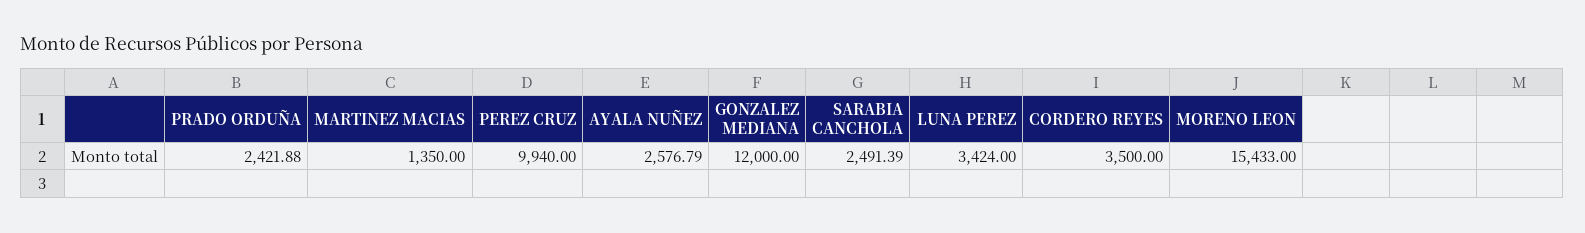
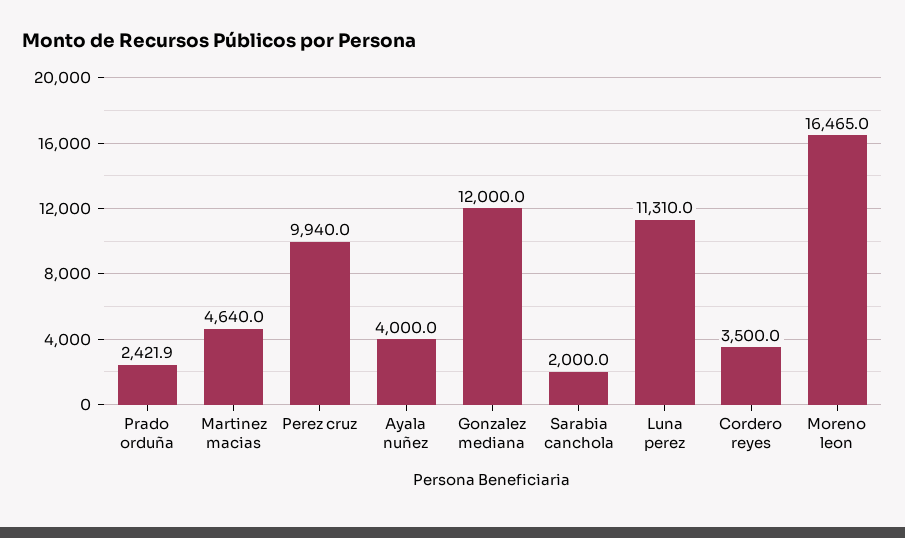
  {
    "PRADO ORDUÑA": 2421.88,
-   "MARTINEZ MACIAS": 1350,
+   "MARTINEZ MACIAS": 4640,
    "PEREZ CRUZ": 9940,
-   "AYALA NUÑEZ": 2576.79,
+   "AYALA NUÑEZ": 4000,
    "GONZALEZ MEDIANA": 12000,
-   "SARABIA CANCHOLA": 2491.39,
+   "SARABIA CANCHOLA": 2000,
-   "LUNA PEREZ": 3424,
+   "LUNA PEREZ": 11310,
    "CORDERO REYES": 3500,
-   "MORENO LEON": 15433
+   "MORENO LEON": 16465
  }

